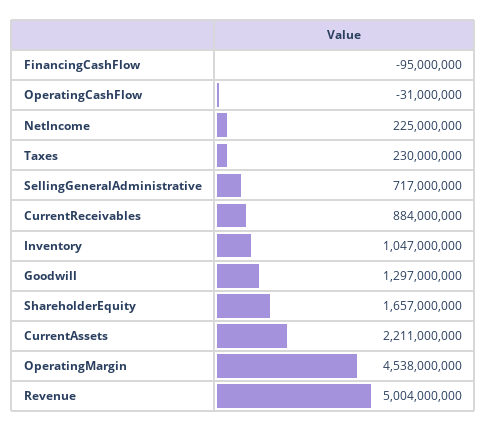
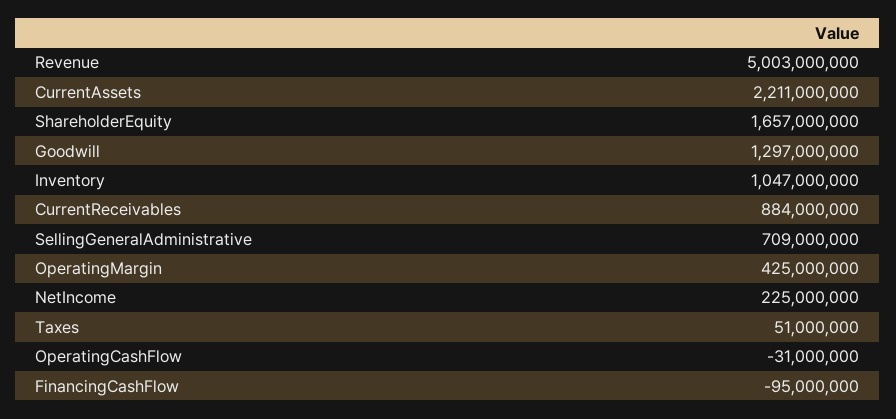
  {
    "FinancingCashFlow": -95000000,
    "OperatingCashFlow": -31000000,
    "NetIncome": 225000000,
-   "Taxes": 230000000,
+   "Taxes": 51000000,
-   "SellingGeneralAdministrative": 717000000,
+   "SellingGeneralAdministrative": 709000000,
    "CurrentReceivables": 884000000,
    "Inventory": 1047000000,
    "Goodwill": 1297000000,
    "ShareholderEquity": 1657000000,
    "CurrentAssets": 2211000000,
-   "OperatingMargin": 4538000000,
+   "OperatingMargin": 425000000,
-   "Revenue": 5004000000
+   "Revenue": 5003000000
  }

